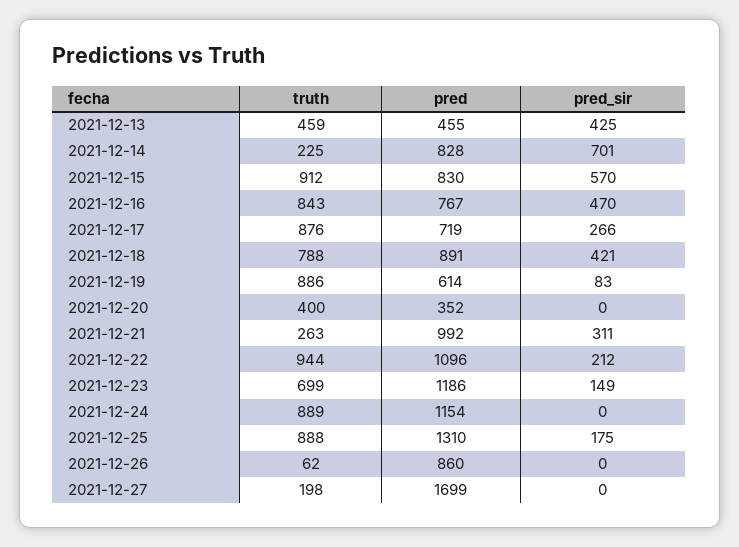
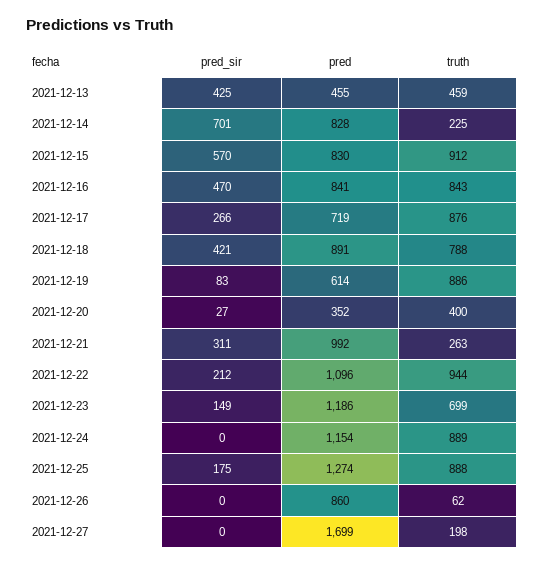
  {
    "truth": {
      "2021-12-13": 459,
      "2021-12-14": 225,
      "2021-12-15": 912,
      "2021-12-16": 843,
      "2021-12-17": 876,
      "2021-12-18": 788,
      "2021-12-19": 886,
      "2021-12-20": 400,
      "2021-12-21": 263,
      "2021-12-22": 944,
      "2021-12-23": 699,
      "2021-12-24": 889,
      "2021-12-25": 888,
      "2021-12-26": 62,
      "2021-12-27": 198
    },
    "pred": {
      "2021-12-13": 455,
      "2021-12-14": 828,
      "2021-12-15": 830,
-     "2021-12-16": 767,
+     "2021-12-16": 841,
      "2021-12-17": 719,
      "2021-12-18": 891,
      "2021-12-19": 614,
      "2021-12-20": 352,
      "2021-12-21": 992,
      "2021-12-22": 1096,
      "2021-12-23": 1186,
      "2021-12-24": 1154,
-     "2021-12-25": 1310,
+     "2021-12-25": 1274,
      "2021-12-26": 860,
      "2021-12-27": 1699
    },
    "pred_sir": {
      "2021-12-13": 425,
      "2021-12-14": 701,
      "2021-12-15": 570,
      "2021-12-16": 470,
      "2021-12-17": 266,
      "2021-12-18": 421,
      "2021-12-19": 83,
-     "2021-12-20": 0,
+     "2021-12-20": 27,
      "2021-12-21": 311,
      "2021-12-22": 212,
      "2021-12-23": 149,
      "2021-12-24": 0,
      "2021-12-25": 175,
      "2021-12-26": 0,
      "2021-12-27": 0
    }
  }

